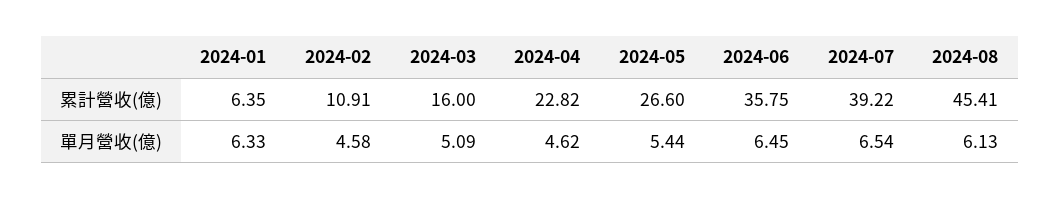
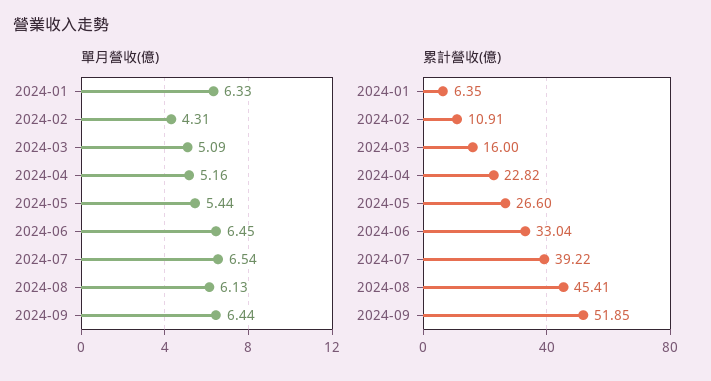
  {
    "累計營收(億)": {
      "2024-01": 6.35,
      "2024-02": 10.91,
      "2024-03": 16,
      "2024-04": 22.82,
      "2024-05": 26.6,
-     "2024-06": 35.75,
+     "2024-06": 33.04,
      "2024-07": 39.22,
-     "2024-08": 45.41
+     "2024-08": 45.41,
+     "2024-09": 51.85
    },
    "單月營收(億)": {
      "2024-01": 6.33,
-     "2024-02": 4.58,
+     "2024-02": 4.31,
      "2024-03": 5.09,
-     "2024-04": 4.62,
+     "2024-04": 5.16,
      "2024-05": 5.44,
      "2024-06": 6.45,
      "2024-07": 6.54,
-     "2024-08": 6.13
+     "2024-08": 6.13,
+     "2024-09": 6.44
    }
  }

